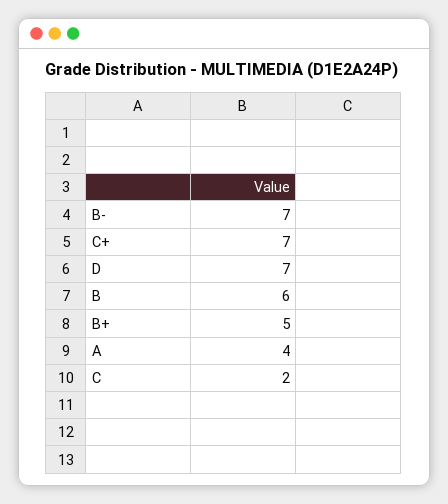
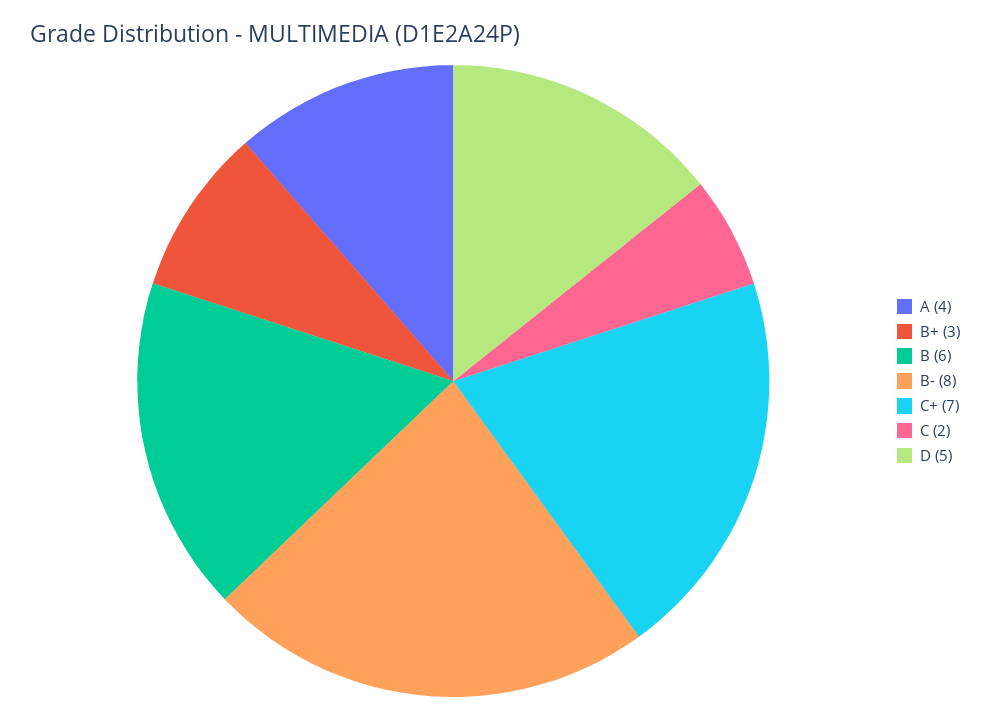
  {
-   "B-": 7,
+   "B-": 8,
    "C+": 7,
-   "D": 7,
+   "D": 5,
    "B": 6,
-   "B+": 5,
+   "B+": 3,
    "A": 4,
    "C": 2
  }

